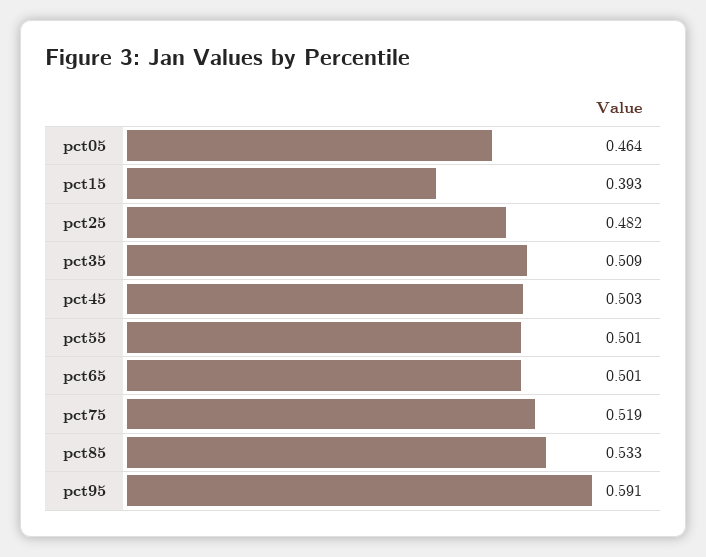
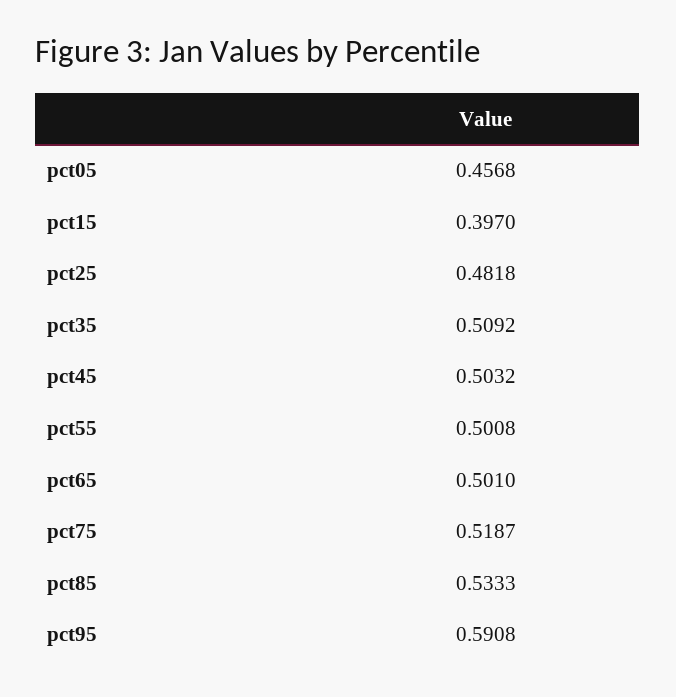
  {
-   "pct05": 0.464,
+   "pct05": 0.4568,
-   "pct15": 0.393,
+   "pct15": 0.397,
    "pct25": 0.4818,
    "pct35": 0.5092,
    "pct45": 0.5032,
    "pct55": 0.5008,
    "pct65": 0.501,
    "pct75": 0.5187,
    "pct85": 0.5333,
    "pct95": 0.5908
  }

